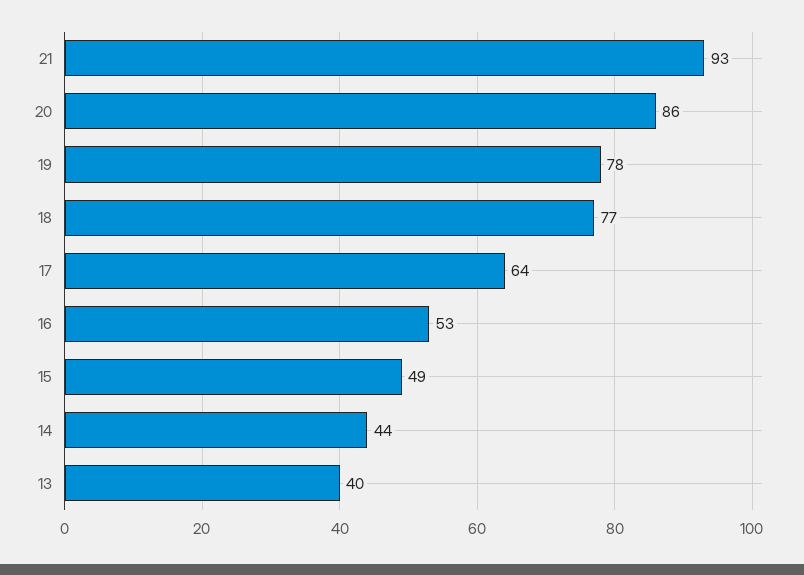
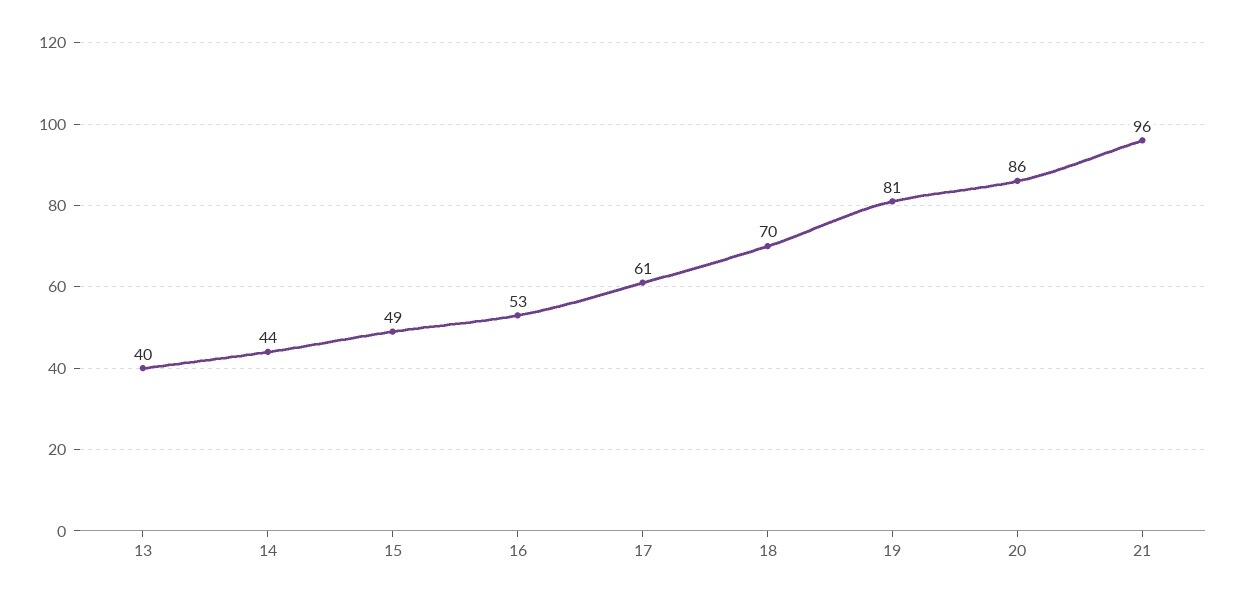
  {
-   "21": 93,
+   "21": 96,
    "20": 86,
-   "19": 78,
+   "19": 81,
-   "18": 77,
+   "18": 70,
-   "17": 64,
+   "17": 61,
    "16": 53,
    "15": 49,
    "14": 44,
    "13": 40
  }

